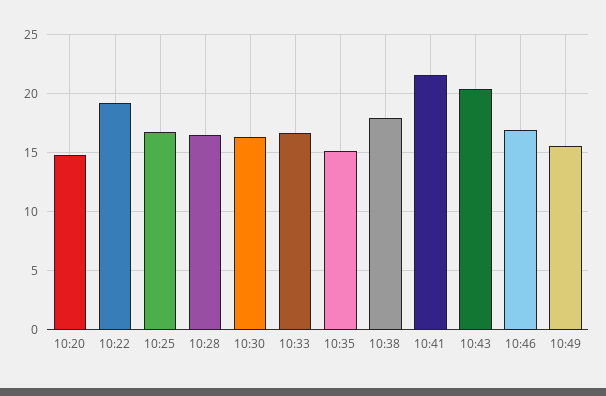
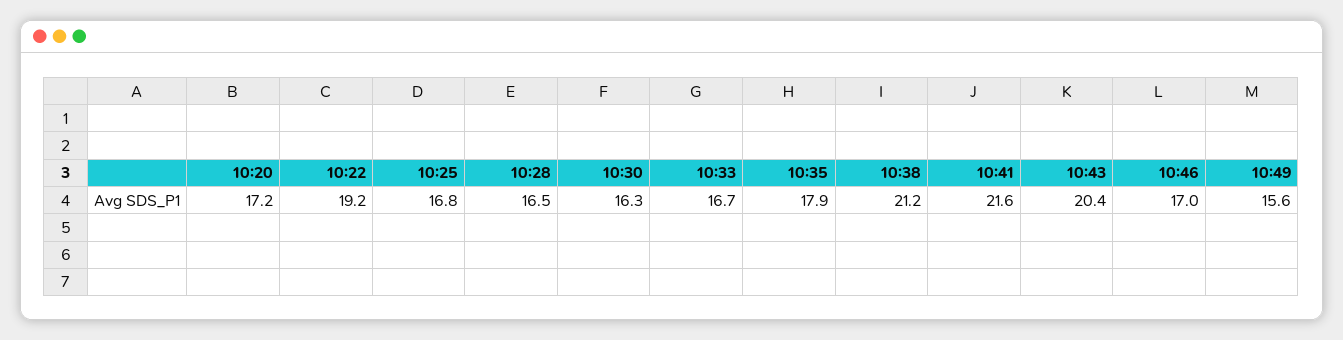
  {
-   "10:20": 15,
+   "10:20": 17.2,
    "10:22": 19.2,
    "10:25": 16.8,
    "10:28": 16.5,
    "10:30": 16.3,
    "10:33": 16.7,
-   "10:35": 15,
+   "10:35": 17.9,
-   "10:38": 18,
+   "10:38": 21.2,
    "10:41": 21.6,
    "10:43": 20.4,
    "10:46": 17,
    "10:49": 15.6
  }

